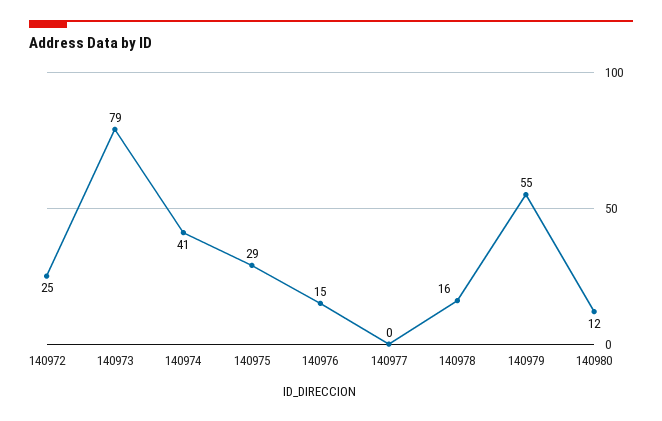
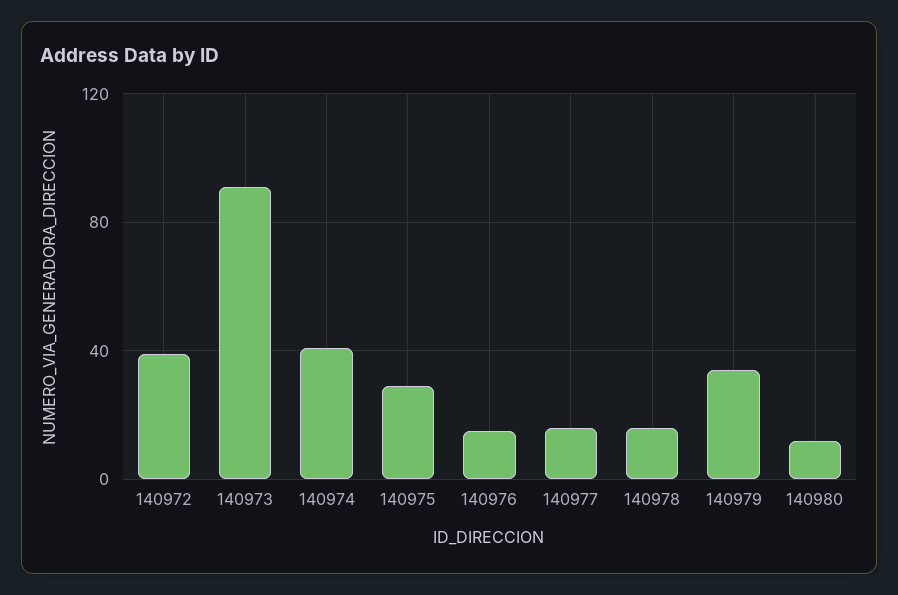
  {
-   "140972": 25,
+   "140972": 40,
-   "140973": 79,
+   "140973": 90,
    "140974": 41,
    "140975": 29,
    "140976": 15,
-   "140977": 0,
+   "140977": 15,
    "140978": 16,
-   "140979": 55,
+   "140979": 35,
    "140980": 12
  }

